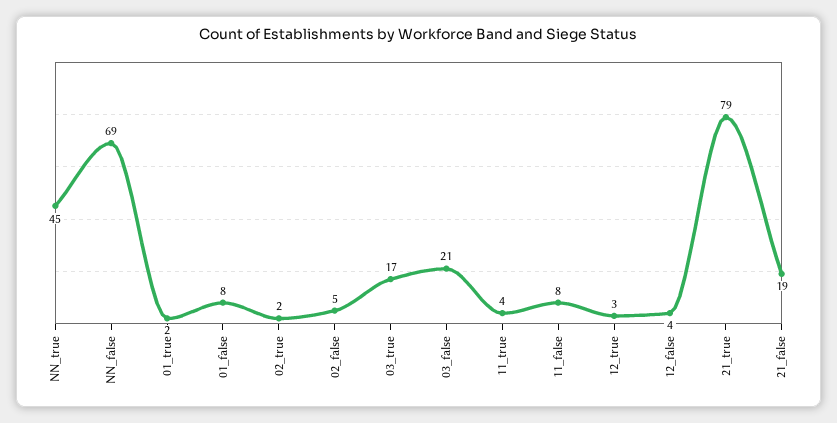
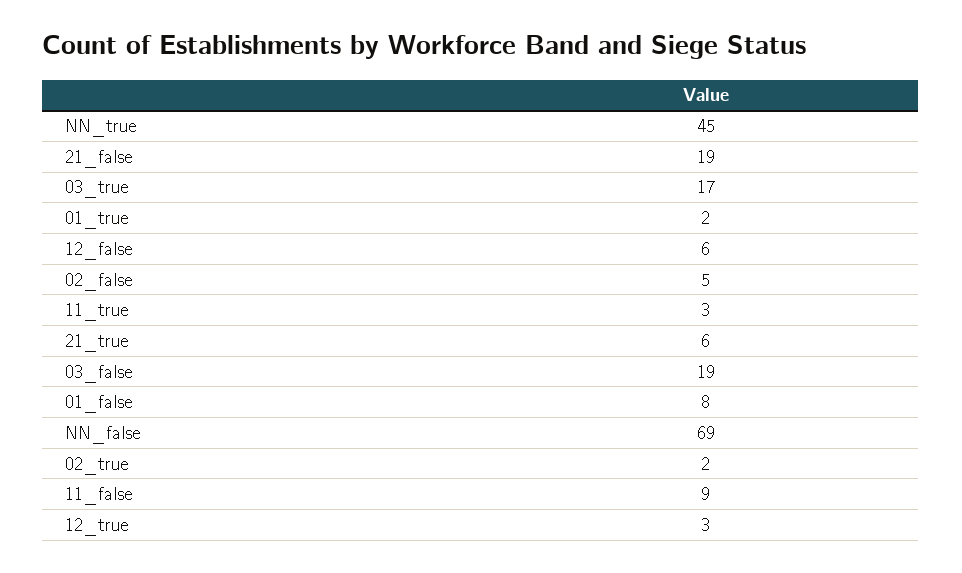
  {
    "NN_true": 45,
    "NN_false": 69,
    "01_true": 2,
    "01_false": 8,
    "02_true": 2,
    "02_false": 5,
    "03_true": 17,
-   "03_false": 21,
+   "03_false": 19,
-   "11_true": 4,
+   "11_true": 3,
-   "11_false": 8,
+   "11_false": 9,
    "12_true": 3,
-   "12_false": 4,
+   "12_false": 6,
-   "21_true": 79,
+   "21_true": 6,
    "21_false": 19
  }

